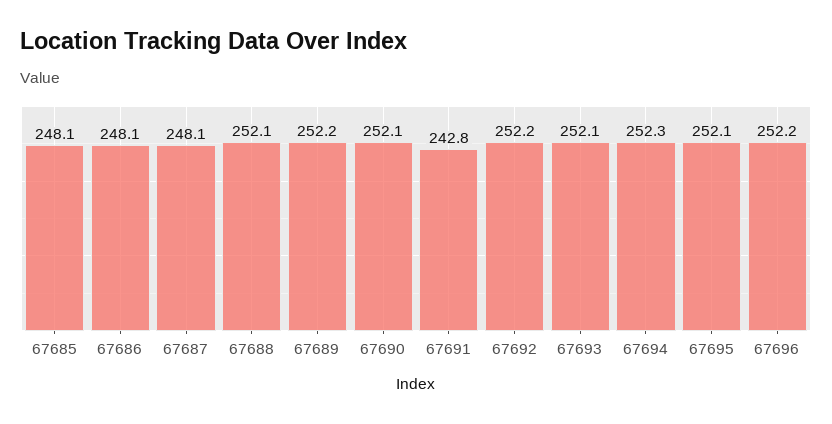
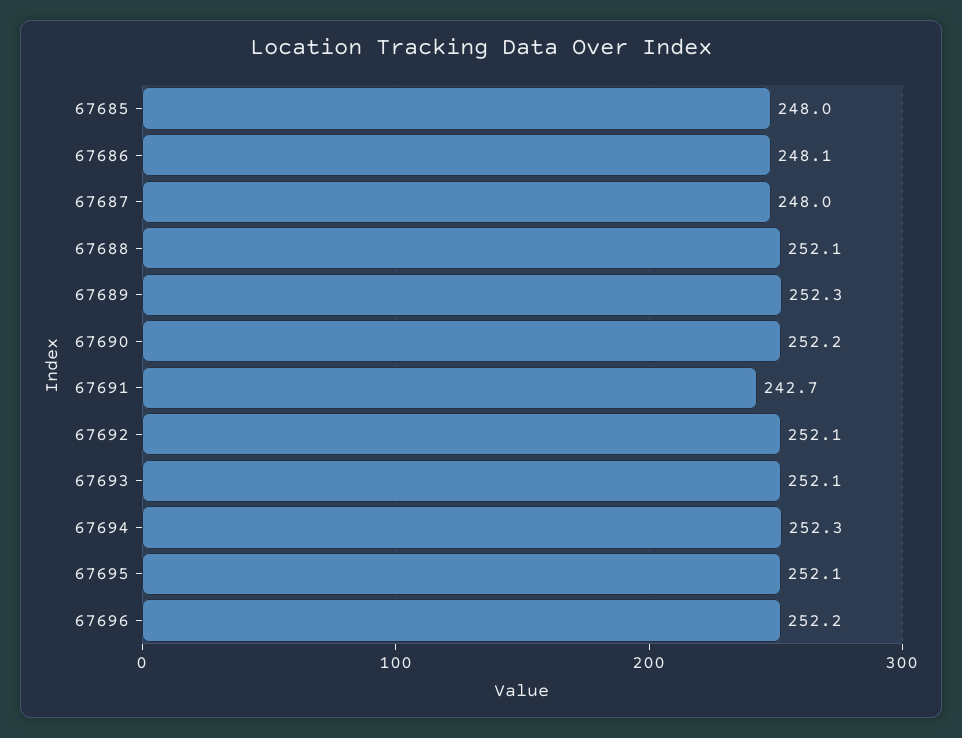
  {
-   "67685": 248.1,
+   "67685": 248,
    "67686": 248.1,
-   "67687": 248.1,
+   "67687": 248,
    "67688": 252.1,
-   "67689": 252.2,
+   "67689": 252.3,
-   "67690": 252.1,
+   "67690": 252.2,
-   "67691": 242.8,
+   "67691": 242.7,
-   "67692": 252.2,
+   "67692": 252.1,
    "67693": 252.1,
    "67694": 252.3,
    "67695": 252.1,
    "67696": 252.2
  }

